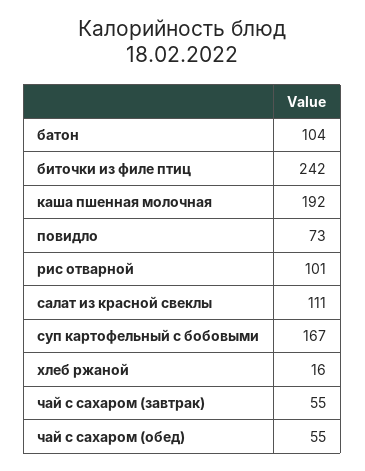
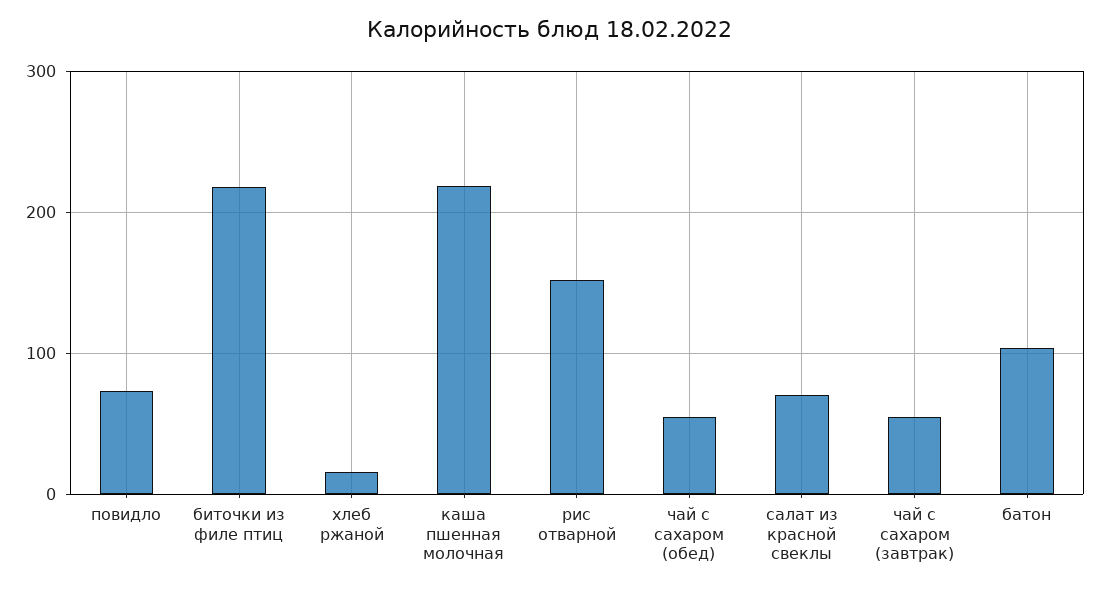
  {
    "батон": 104,
-   "биточки из филе птиц": 242,
+   "биточки из филе птиц": 220,
-   "каша пшенная молочная": 192,
+   "каша пшенная молочная": 220,
    "повидло": 73,
-   "рис отварной": 101,
+   "рис отварной": 150,
-   "салат из красной свеклы": 111,
+   "салат из красной свеклы": 70,
-   "суп картофельный с бобовыми": 167,
    "хлеб ржаной": 16,
    "чай с сахаром (завтрак)": 55,
    "чай с сахаром (обед)": 55
  }

